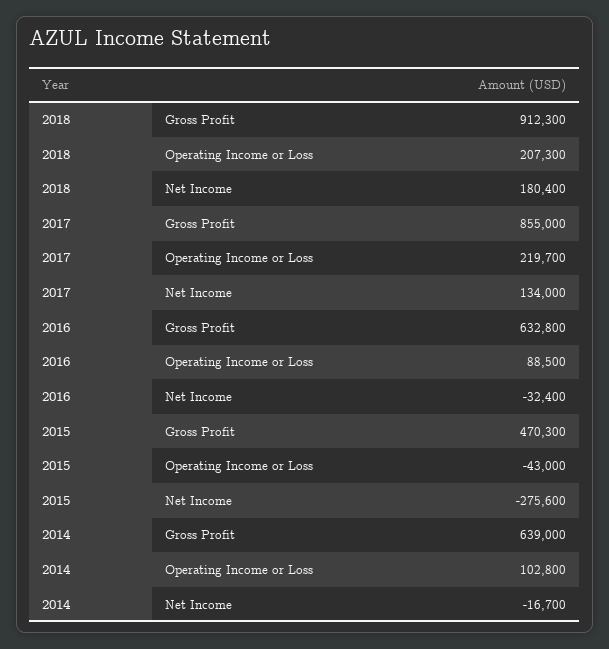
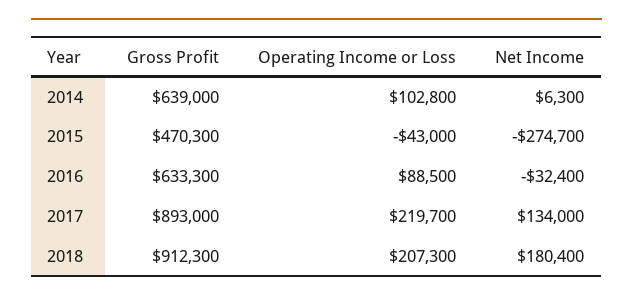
  {
    "2018": {
      "Gross Profit": 912300,
      "Operating Income or Loss": 207300,
      "Net Income": 180400
    },
    "2017": {
-     "Gross Profit": 855000,
+     "Gross Profit": 893000,
      "Operating Income or Loss": 219700,
      "Net Income": 134000
    },
    "2016": {
-     "Gross Profit": 632800,
+     "Gross Profit": 633300,
      "Operating Income or Loss": 88500,
      "Net Income": -32400
    },
    "2015": {
      "Gross Profit": 470300,
      "Operating Income or Loss": -43000,
-     "Net Income": -275600
+     "Net Income": -274700
    },
    "2014": {
      "Gross Profit": 639000,
      "Operating Income or Loss": 102800,
-     "Net Income": -16700
+     "Net Income": 6300
    }
  }

